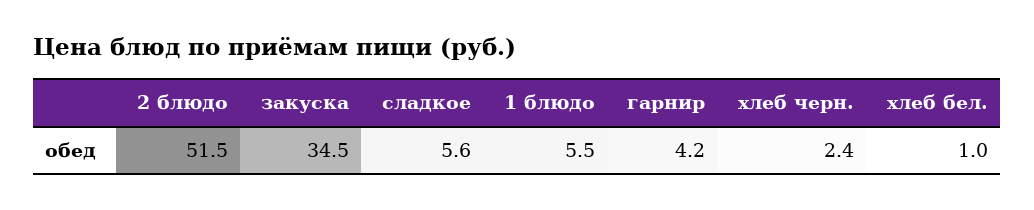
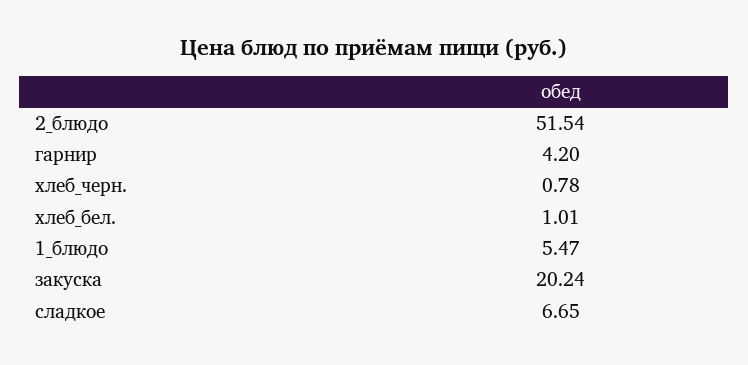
  {
    "2 блюдо": 51.54,
-   "закуска": 34.5,
+   "закуска": 20.24,
-   "сладкое": 5.6,
+   "сладкое": 6.65,
    "1 блюдо": 5.47,
    "гарнир": 4.2,
-   "хлеб черн.": 2.4,
+   "хлеб черн.": 0.78,
    "хлеб бел.": 1.01
  }

